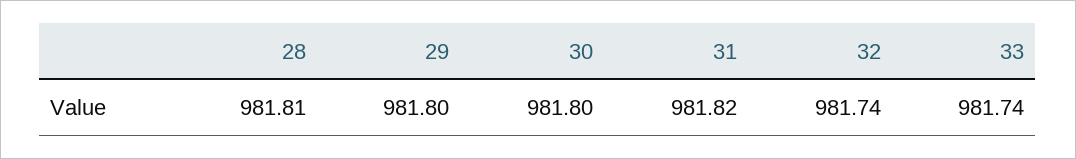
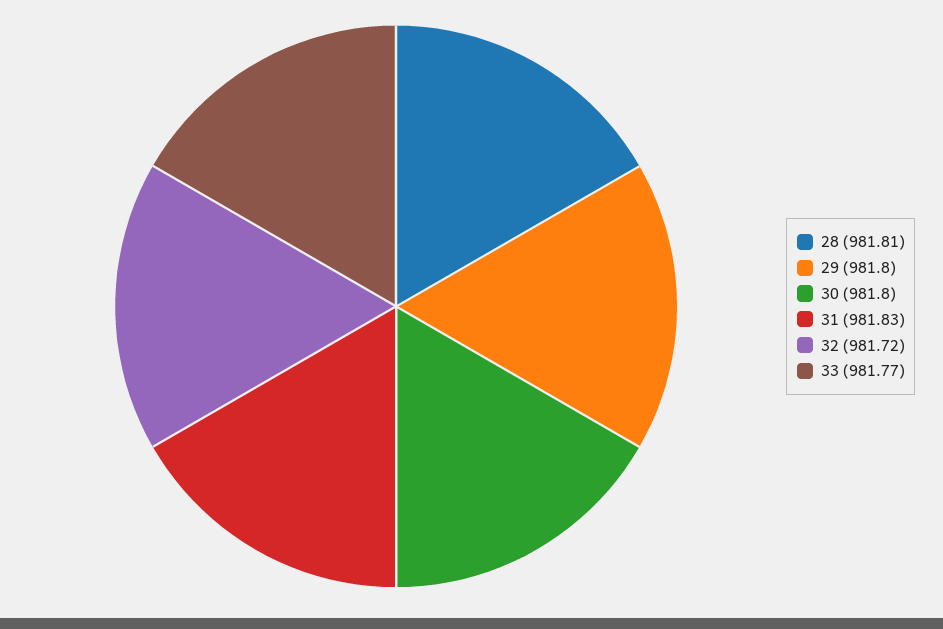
  {
    "28": 981.81,
    "29": 981.8,
    "30": 981.8,
-   "31": 981.82,
+   "31": 981.83,
-   "32": 981.74,
+   "32": 981.72,
-   "33": 981.74
+   "33": 981.77
  }

